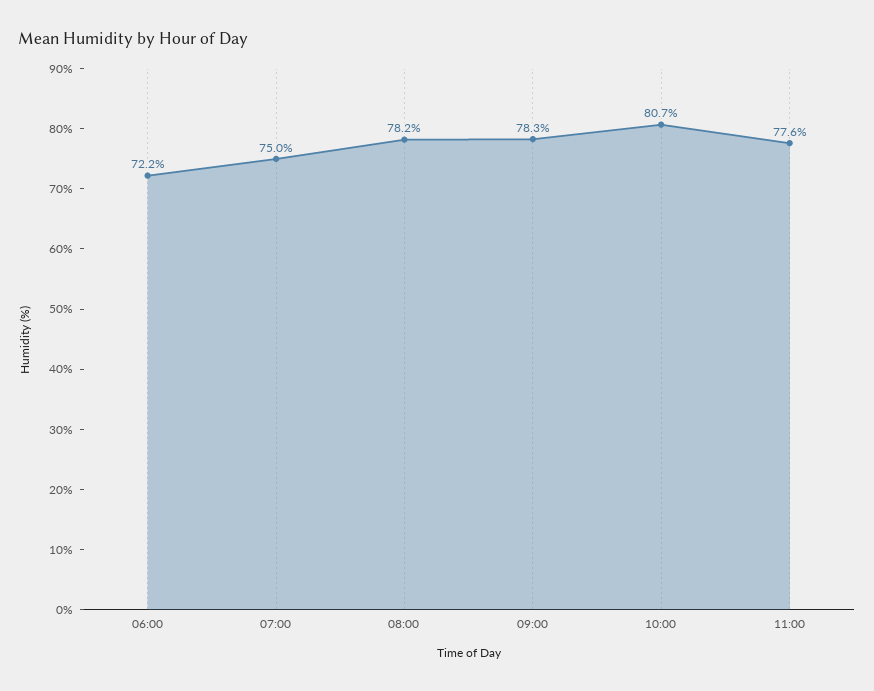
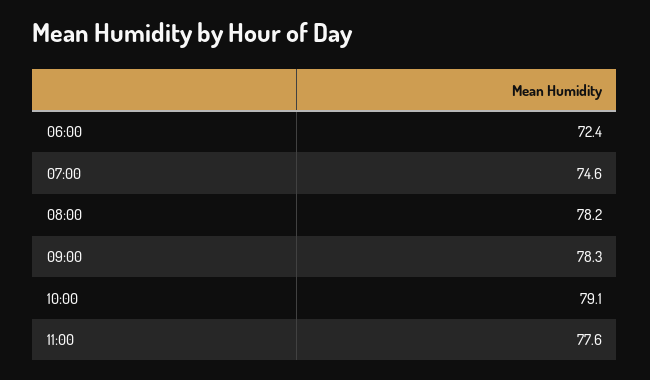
  {
-   "06:00": 72.2,
+   "06:00": 72.4,
-   "07:00": 75,
+   "07:00": 74.6,
    "08:00": 78.2,
    "09:00": 78.3,
-   "10:00": 80.7,
+   "10:00": 79.1,
    "11:00": 77.6
  }

